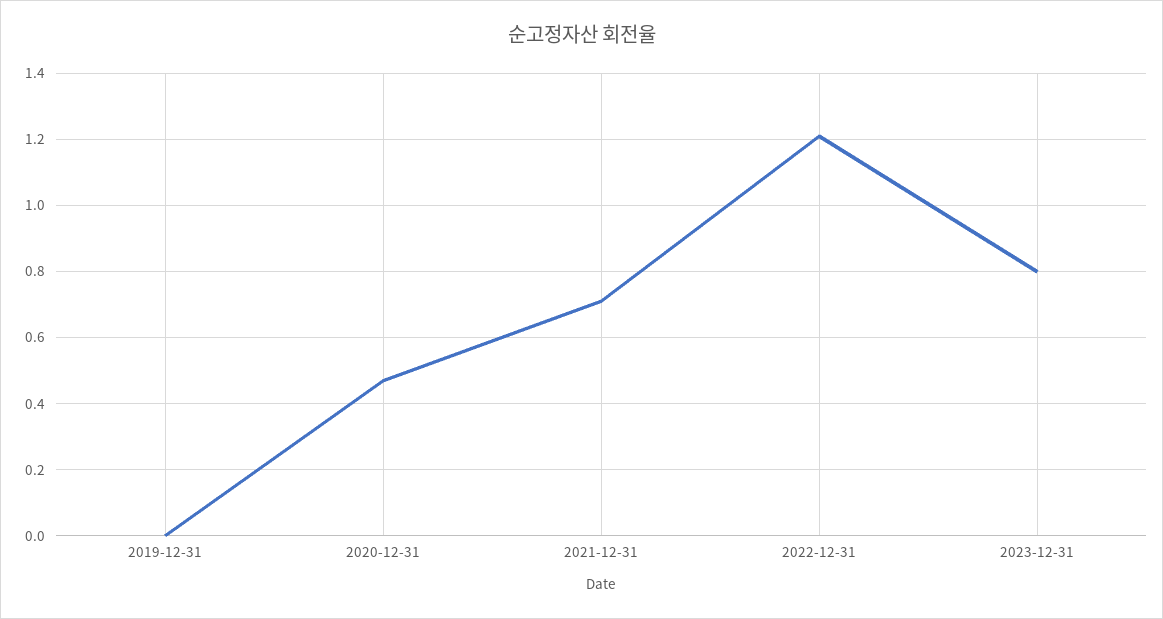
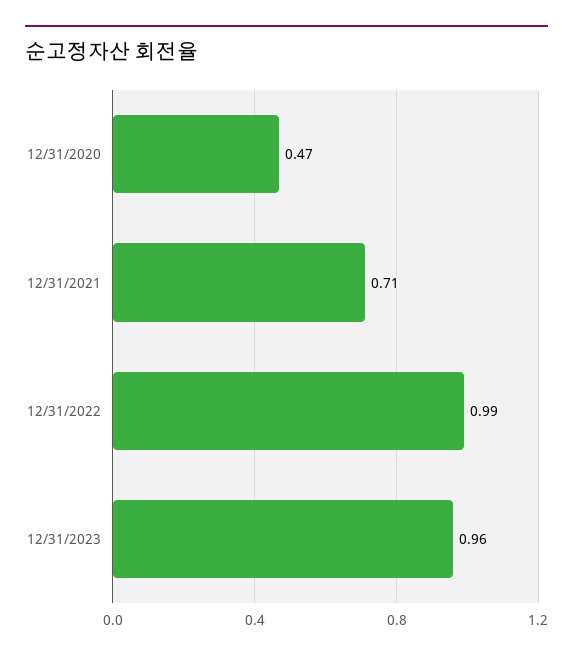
  {
-   "2019-12-31": 0,
    "2020-12-31": 0.47,
    "2021-12-31": 0.71,
-   "2022-12-31": 1.2,
+   "2022-12-31": 0.99,
-   "2023-12-31": 0.8
+   "2023-12-31": 0.96
  }

